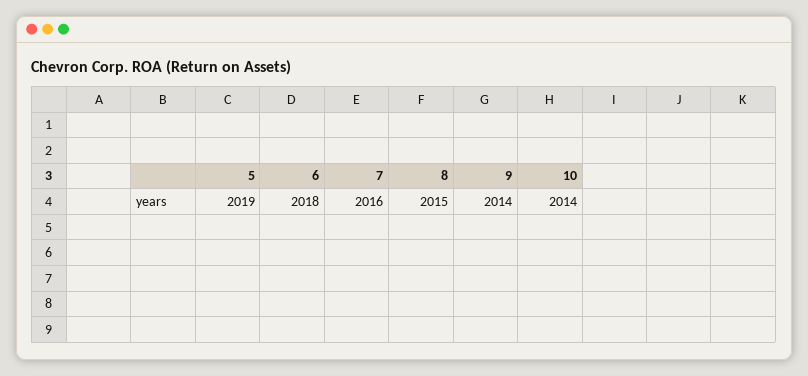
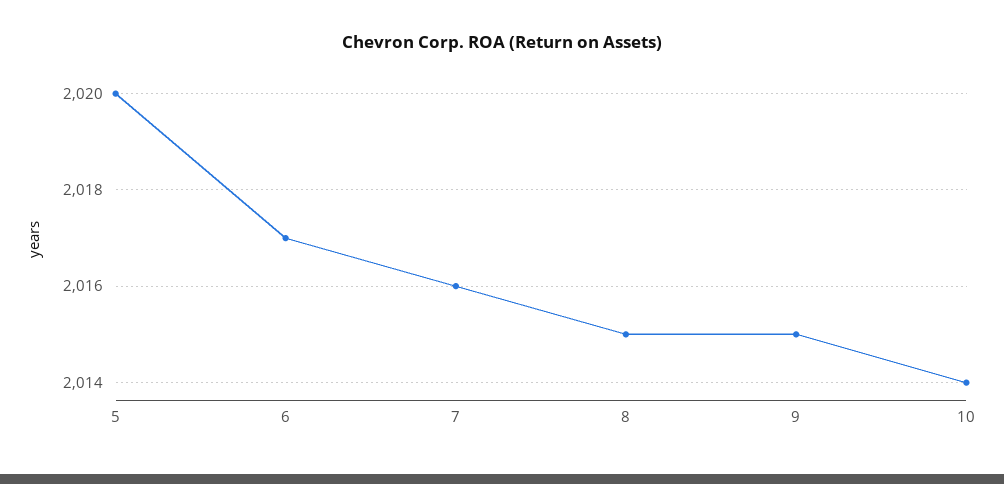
  {
-   "5": 2019,
+   "5": 2020,
-   "6": 2018,
+   "6": 2017,
    "7": 2016,
    "8": 2015,
-   "9": 2014,
+   "9": 2015,
    "10": 2014
  }

